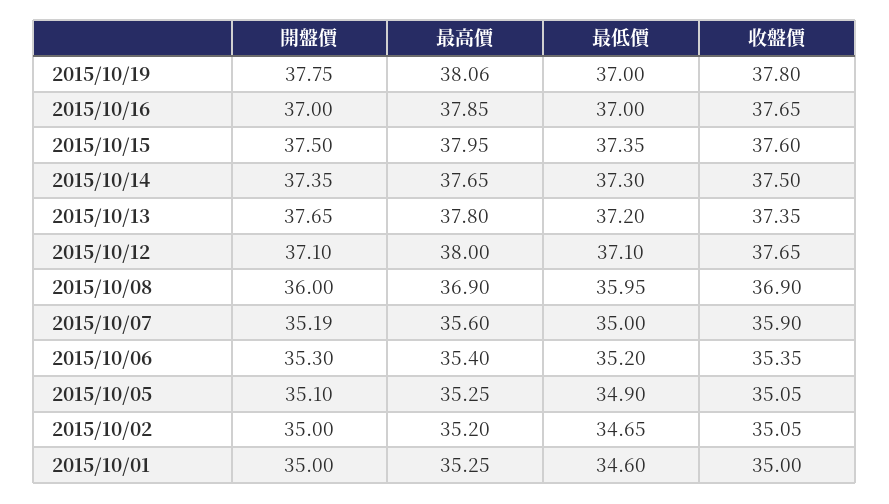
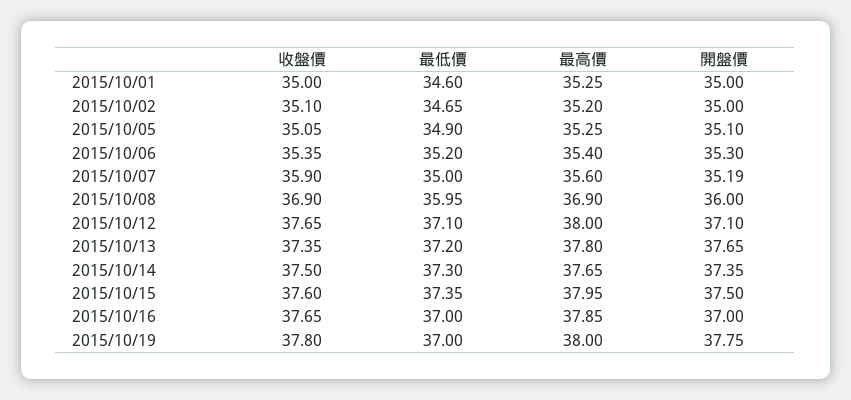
  {
    "開盤價": {
      "2015/10/19": 37.75,
      "2015/10/16": 37,
      "2015/10/15": 37.5,
      "2015/10/14": 37.35,
      "2015/10/13": 37.65,
      "2015/10/12": 37.1,
      "2015/10/08": 36,
      "2015/10/07": 35.19,
      "2015/10/06": 35.3,
      "2015/10/05": 35.1,
      "2015/10/02": 35,
      "2015/10/01": 35
    },
    "最高價": {
-     "2015/10/19": 38.06,
+     "2015/10/19": 38,
      "2015/10/16": 37.85,
      "2015/10/15": 37.95,
      "2015/10/14": 37.65,
      "2015/10/13": 37.8,
      "2015/10/12": 38,
      "2015/10/08": 36.9,
      "2015/10/07": 35.6,
      "2015/10/06": 35.4,
      "2015/10/05": 35.25,
      "2015/10/02": 35.2,
      "2015/10/01": 35.25
    },
    "最低價": {
      "2015/10/19": 37,
      "2015/10/16": 37,
      "2015/10/15": 37.35,
      "2015/10/14": 37.3,
      "2015/10/13": 37.2,
      "2015/10/12": 37.1,
      "2015/10/08": 35.95,
      "2015/10/07": 35,
      "2015/10/06": 35.2,
      "2015/10/05": 34.9,
      "2015/10/02": 34.65,
      "2015/10/01": 34.6
    },
    "收盤價": {
      "2015/10/19": 37.8,
      "2015/10/16": 37.65,
      "2015/10/15": 37.6,
      "2015/10/14": 37.5,
      "2015/10/13": 37.35,
      "2015/10/12": 37.65,
      "2015/10/08": 36.9,
      "2015/10/07": 35.9,
      "2015/10/06": 35.35,
      "2015/10/05": 35.05,
-     "2015/10/02": 35.05,
+     "2015/10/02": 35.1,
      "2015/10/01": 35
    }
  }

